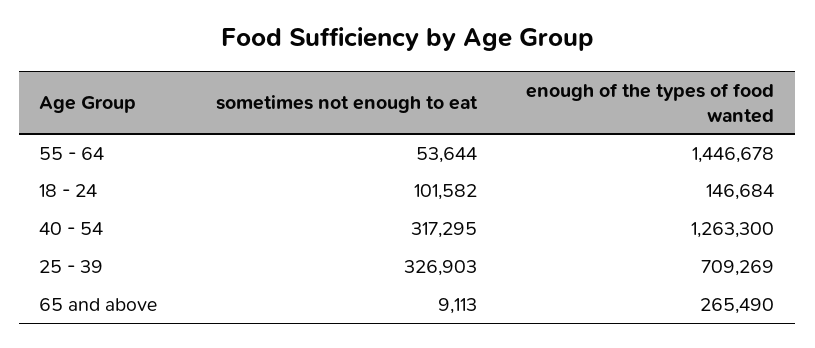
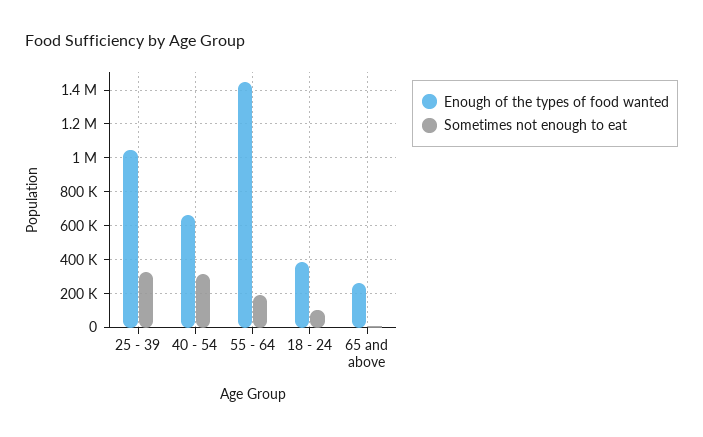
  {
    "sometimes not enough to eat": {
-     "55 - 64": 53644,
+     "55 - 64": 200000,
      "18 - 24": 101582,
      "40 - 54": 317295,
      "25 - 39": 326903,
      "65 and above": 9113
    },
    "enough of the types of food wanted": {
      "55 - 64": 1446678,
-     "18 - 24": 146684,
+     "18 - 24": 400000,
-     "40 - 54": 1263300,
+     "40 - 54": 650000,
-     "25 - 39": 709269,
+     "25 - 39": 1050000,
      "65 and above": 265490
    }
  }

